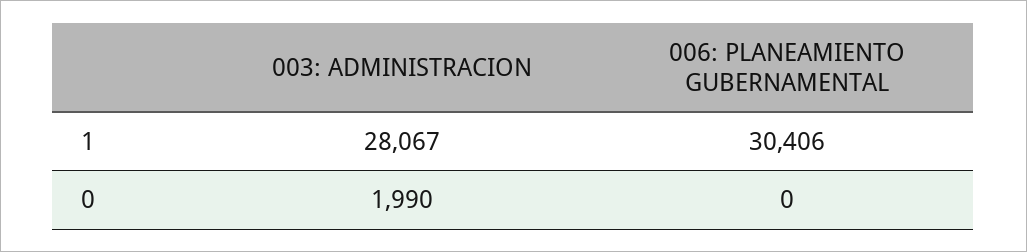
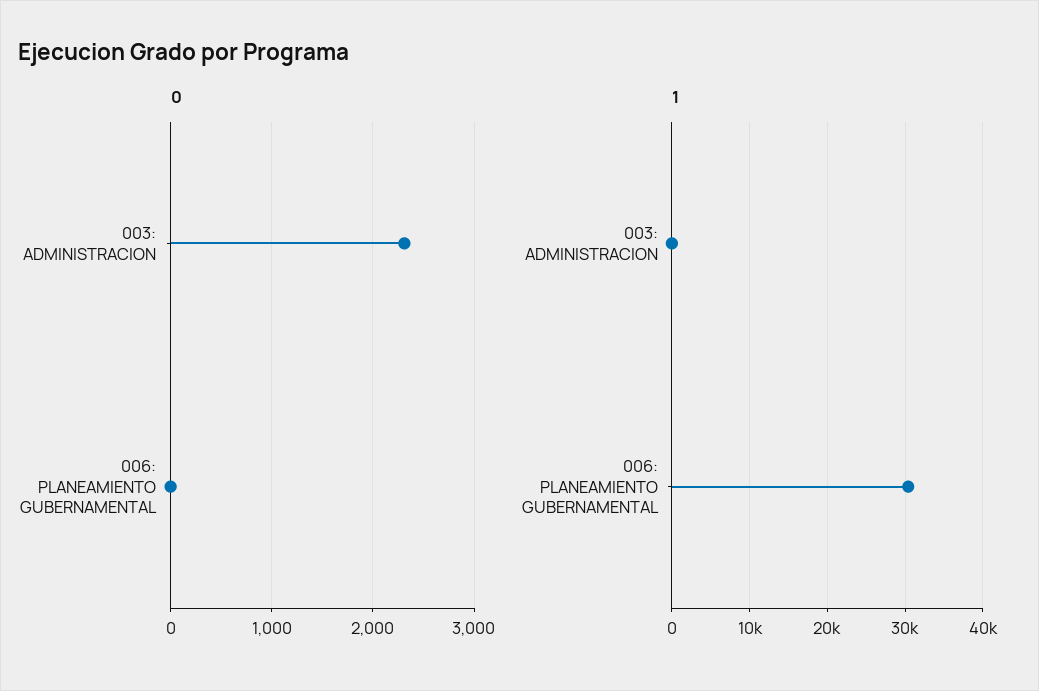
  {
    "1": {
-     "003: ADMINISTRACION": 28067,
+     "003: ADMINISTRACION": 0,
      "006: PLANEAMIENTO GUBERNAMENTAL": 30406
    },
    "0": {
-     "003: ADMINISTRACION": 1990,
+     "003: ADMINISTRACION": 2300,
      "006: PLANEAMIENTO GUBERNAMENTAL": 0
    }
  }

